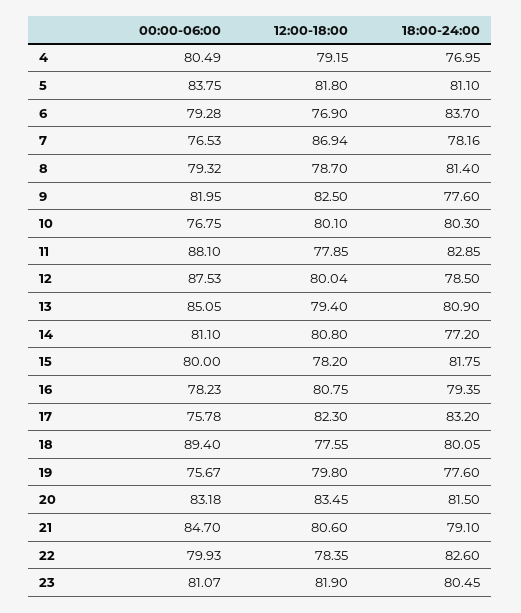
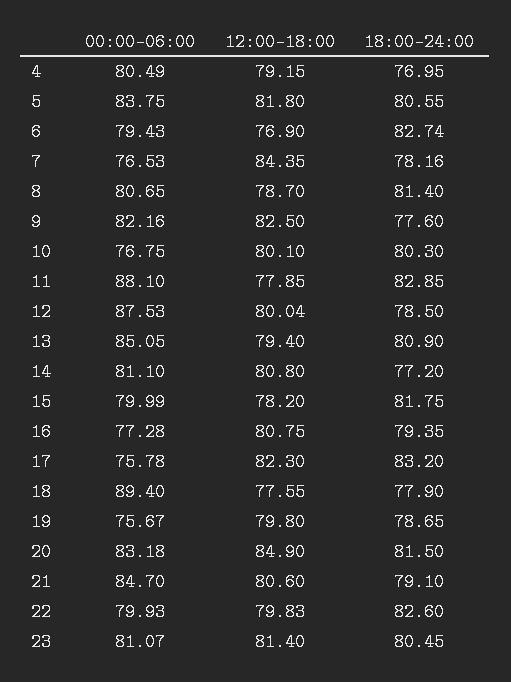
  {
    "00:00-06:00": {
      "4": 80.49,
      "5": 83.75,
-     "6": 79.28,
+     "6": 79.43,
      "7": 76.53,
-     "8": 79.32,
+     "8": 80.65,
-     "9": 81.95,
+     "9": 82.16,
      "10": 76.75,
      "11": 88.1,
      "12": 87.53,
      "13": 85.05,
      "14": 81.1,
-     "15": 80,
+     "15": 79.99,
-     "16": 78.23,
+     "16": 77.28,
      "17": 75.78,
      "18": 89.4,
      "19": 75.67,
      "20": 83.18,
      "21": 84.7,
      "22": 79.93,
      "23": 81.07
    },
    "12:00-18:00": {
      "4": 79.15,
      "5": 81.8,
      "6": 76.9,
-     "7": 86.94,
+     "7": 84.35,
      "8": 78.7,
      "9": 82.5,
      "10": 80.1,
      "11": 77.85,
      "12": 80.04,
      "13": 79.4,
      "14": 80.8,
      "15": 78.2,
      "16": 80.75,
      "17": 82.3,
      "18": 77.55,
      "19": 79.8,
-     "20": 83.45,
+     "20": 84.9,
      "21": 80.6,
-     "22": 78.35,
+     "22": 79.83,
-     "23": 81.9
+     "23": 81.4
    },
    "18:00-24:00": {
      "4": 76.95,
-     "5": 81.1,
+     "5": 80.55,
-     "6": 83.7,
+     "6": 82.74,
      "7": 78.16,
      "8": 81.4,
      "9": 77.6,
      "10": 80.3,
      "11": 82.85,
      "12": 78.5,
      "13": 80.9,
      "14": 77.2,
      "15": 81.75,
      "16": 79.35,
      "17": 83.2,
-     "18": 80.05,
+     "18": 77.9,
-     "19": 77.6,
+     "19": 78.65,
      "20": 81.5,
      "21": 79.1,
      "22": 82.6,
      "23": 80.45
    }
  }

